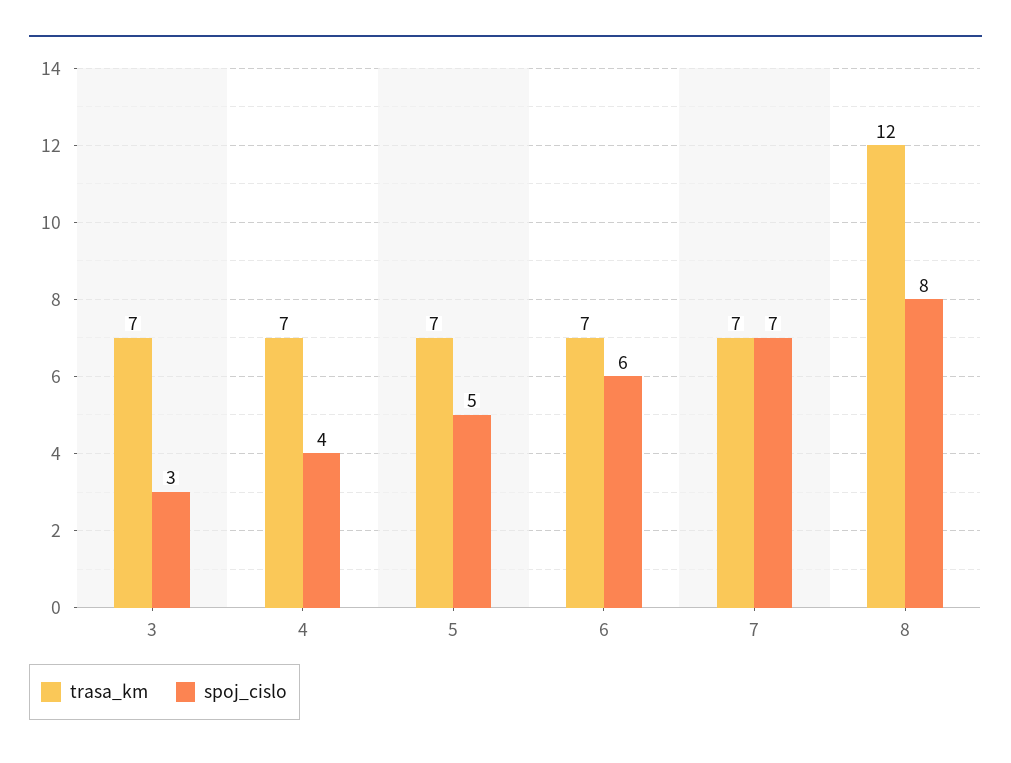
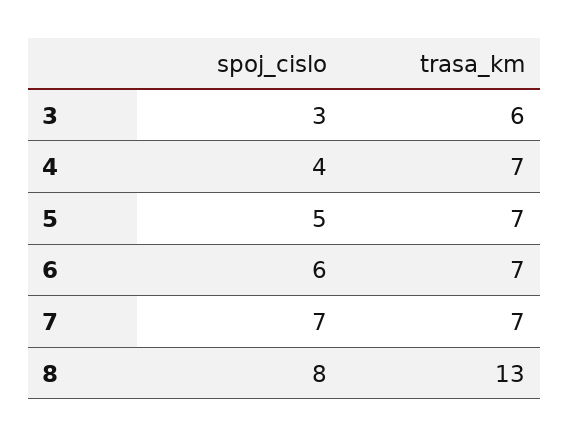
  {
    "trasa_km": {
-     "3": 7,
+     "3": 6,
      "4": 7,
      "5": 7,
      "6": 7,
      "7": 7,
-     "8": 12
+     "8": 13
    },
    "spoj_cislo": {
      "3": 3,
      "4": 4,
      "5": 5,
      "6": 6,
      "7": 7,
      "8": 8
    }
  }

